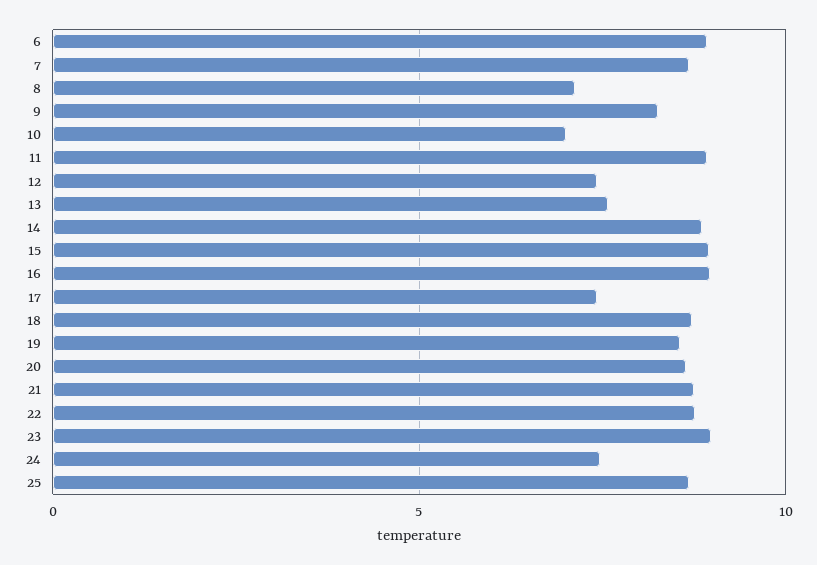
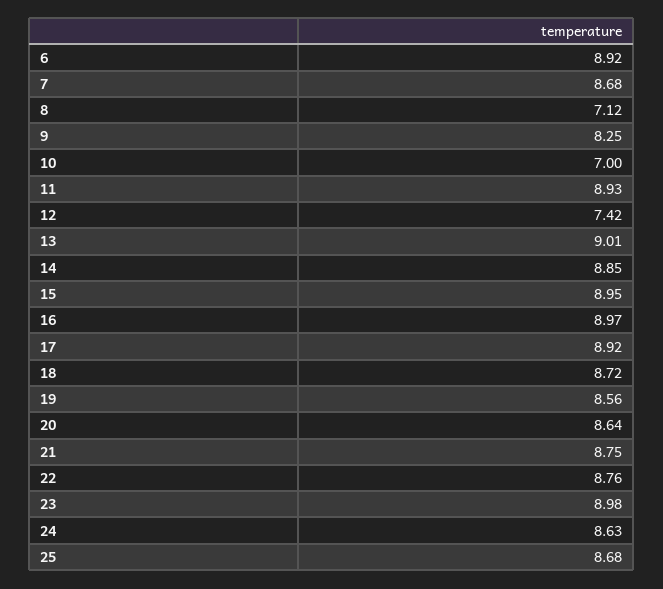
  {
    "6": 8.92,
    "7": 8.68,
    "8": 7.12,
    "9": 8.25,
    "10": 7,
    "11": 8.93,
    "12": 7.42,
-   "13": 7.5,
+   "13": 9.01,
    "14": 8.85,
    "15": 8.95,
    "16": 8.97,
-   "17": 7.5,
+   "17": 8.92,
    "18": 8.72,
    "19": 8.56,
    "20": 8.64,
    "21": 8.75,
    "22": 8.76,
    "23": 8.98,
-   "24": 7.5,
+   "24": 8.63,
    "25": 8.68
  }

